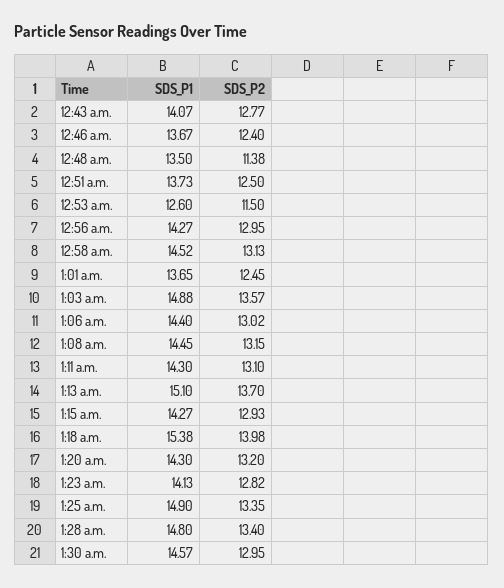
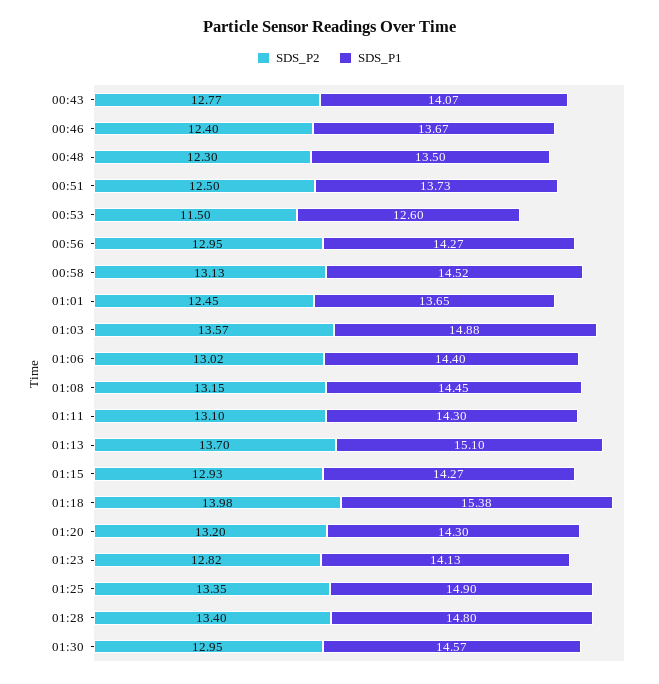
  {
    "SDS_P1": {
      "12:43 a.m.": 14.07,
      "12:46 a.m.": 13.67,
      "12:48 a.m.": 13.5,
      "12:51 a.m.": 13.73,
      "12:53 a.m.": 12.6,
      "12:56 a.m.": 14.27,
      "12:58 a.m.": 14.52,
      "1:01 a.m.": 13.65,
      "1:03 a.m.": 14.88,
      "1:06 a.m.": 14.4,
      "1:08 a.m.": 14.45,
      "1:11 a.m.": 14.3,
      "1:13 a.m.": 15.1,
      "1:15 a.m.": 14.27,
      "1:18 a.m.": 15.38,
      "1:20 a.m.": 14.3,
      "1:23 a.m.": 14.13,
      "1:25 a.m.": 14.9,
      "1:28 a.m.": 14.8,
      "1:30 a.m.": 14.57
    },
    "SDS_P2": {
      "12:43 a.m.": 12.77,
      "12:46 a.m.": 12.4,
-     "12:48 a.m.": 11.38,
+     "12:48 a.m.": 12.3,
      "12:51 a.m.": 12.5,
      "12:53 a.m.": 11.5,
      "12:56 a.m.": 12.95,
      "12:58 a.m.": 13.13,
      "1:01 a.m.": 12.45,
      "1:03 a.m.": 13.57,
      "1:06 a.m.": 13.02,
      "1:08 a.m.": 13.15,
      "1:11 a.m.": 13.1,
      "1:13 a.m.": 13.7,
      "1:15 a.m.": 12.93,
      "1:18 a.m.": 13.98,
      "1:20 a.m.": 13.2,
      "1:23 a.m.": 12.82,
      "1:25 a.m.": 13.35,
      "1:28 a.m.": 13.4,
      "1:30 a.m.": 12.95
    }
  }

